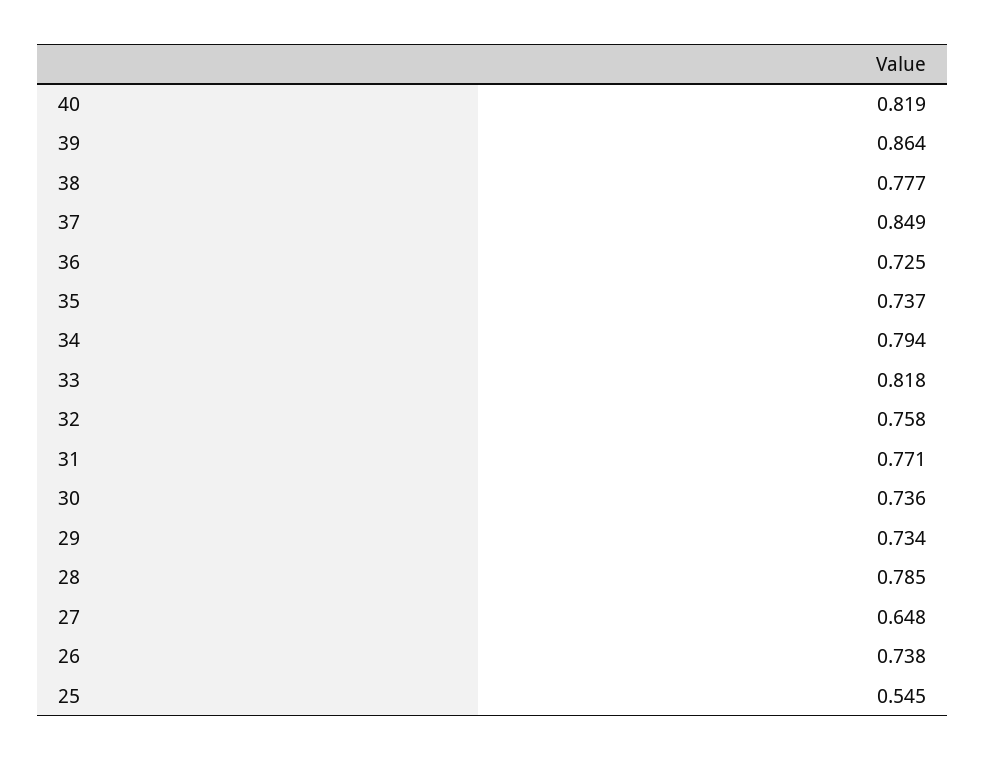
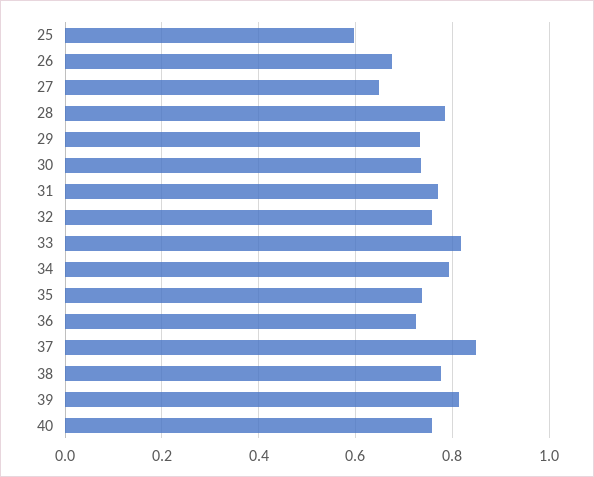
  {
-   "40": 0.819,
+   "40": 0.76,
-   "39": 0.864,
+   "39": 0.82,
    "38": 0.777,
    "37": 0.849,
    "36": 0.725,
    "35": 0.737,
    "34": 0.794,
    "33": 0.818,
    "32": 0.758,
    "31": 0.771,
    "30": 0.736,
    "29": 0.734,
    "28": 0.785,
    "27": 0.648,
-   "26": 0.738,
+   "26": 0.68,
-   "25": 0.545
+   "25": 0.6
  }

